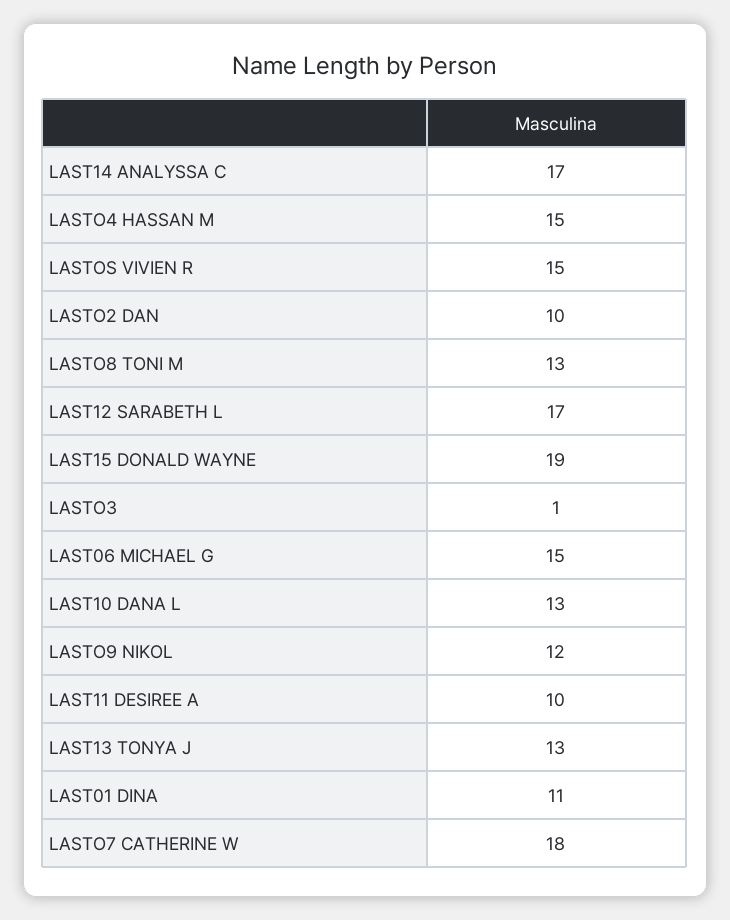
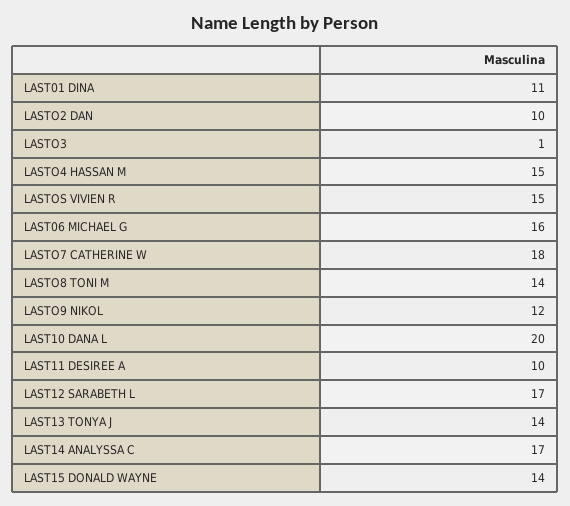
  {
    "LAST14 ANALYSSA C": 17,
    "LASTO4 HASSAN M": 15,
    "LASTOS VIVIEN R": 15,
    "LASTO2 DAN": 10,
-   "LASTO8 TONI M": 13,
+   "LASTO8 TONI M": 14,
    "LAST12 SARABETH L": 17,
-   "LAST15 DONALD WAYNE": 19,
+   "LAST15 DONALD WAYNE": 14,
    "LASTO3": 1,
-   "LAST06 MICHAEL G": 15,
+   "LAST06 MICHAEL G": 16,
-   "LAST10 DANA L": 13,
+   "LAST10 DANA L": 20,
    "LASTO9 NIKOL": 12,
    "LAST11 DESIREE A": 10,
-   "LAST13 TONYA J": 13,
+   "LAST13 TONYA J": 14,
    "LAST01 DINA": 11,
    "LASTO7 CATHERINE W": 18
  }

